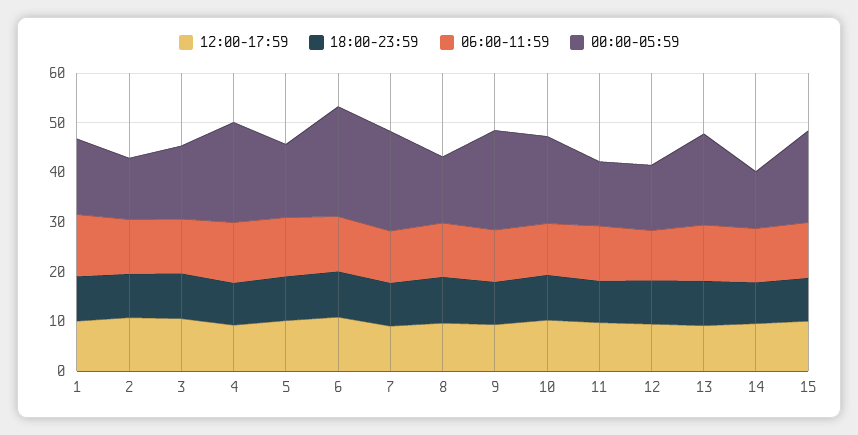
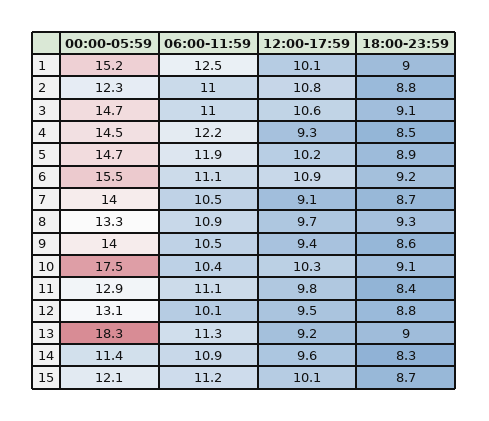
  {
    "12:00-17:59": {
      "1": 10.1,
      "2": 10.8,
      "3": 10.6,
      "4": 9.3,
      "5": 10.2,
      "6": 10.9,
      "7": 9.1,
      "8": 9.7,
      "9": 9.4,
      "10": 10.3,
      "11": 9.8,
      "12": 9.5,
      "13": 9.2,
      "14": 9.6,
      "15": 10.1
    },
    "18:00-23:59": {
      "1": 9,
      "2": 8.8,
      "3": 9.1,
      "4": 8.5,
      "5": 8.9,
      "6": 9.2,
      "7": 8.7,
      "8": 9.3,
      "9": 8.6,
      "10": 9.1,
      "11": 8.4,
      "12": 8.8,
      "13": 9,
      "14": 8.3,
      "15": 8.7
    },
    "06:00-11:59": {
      "1": 12.5,
      "2": 11,
      "3": 11,
      "4": 12.2,
      "5": 11.9,
      "6": 11.1,
      "7": 10.5,
      "8": 10.9,
      "9": 10.5,
      "10": 10.4,
      "11": 11.1,
      "12": 10.1,
      "13": 11.3,
      "14": 10.9,
      "15": 11.2
    },
    "00:00-05:59": {
      "1": 15.2,
      "2": 12.3,
      "3": 14.7,
-     "4": 20,
+     "4": 14.5,
      "5": 14.7,
-     "6": 22,
+     "6": 15.5,
-     "7": 20,
+     "7": 14,
      "8": 13.3,
-     "9": 20,
+     "9": 14,
      "10": 17.5,
      "11": 12.9,
      "12": 13.1,
      "13": 18.3,
      "14": 11.4,
-     "15": 18
+     "15": 12.1
    }
  }

